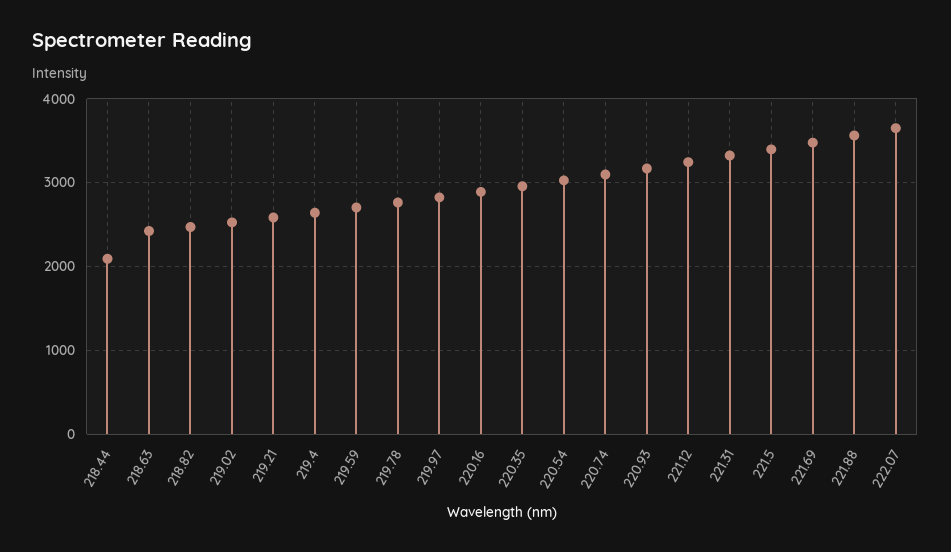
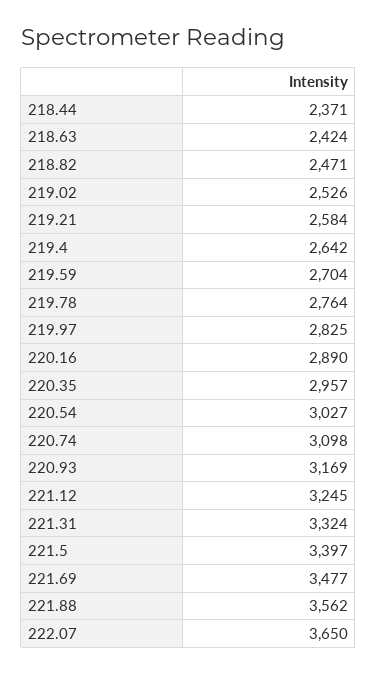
  {
-   "218.44": 2100,
+   "218.44": 2371,
    "218.63": 2424,
    "218.82": 2471,
    "219.02": 2526,
    "219.21": 2584,
    "219.4": 2642,
    "219.59": 2704,
    "219.78": 2764,
    "219.97": 2825,
    "220.16": 2890,
    "220.35": 2957,
    "220.54": 3027,
    "220.74": 3098,
    "220.93": 3169,
    "221.12": 3245,
    "221.31": 3324,
    "221.5": 3397,
    "221.69": 3477,
    "221.88": 3562,
    "222.07": 3650
  }

